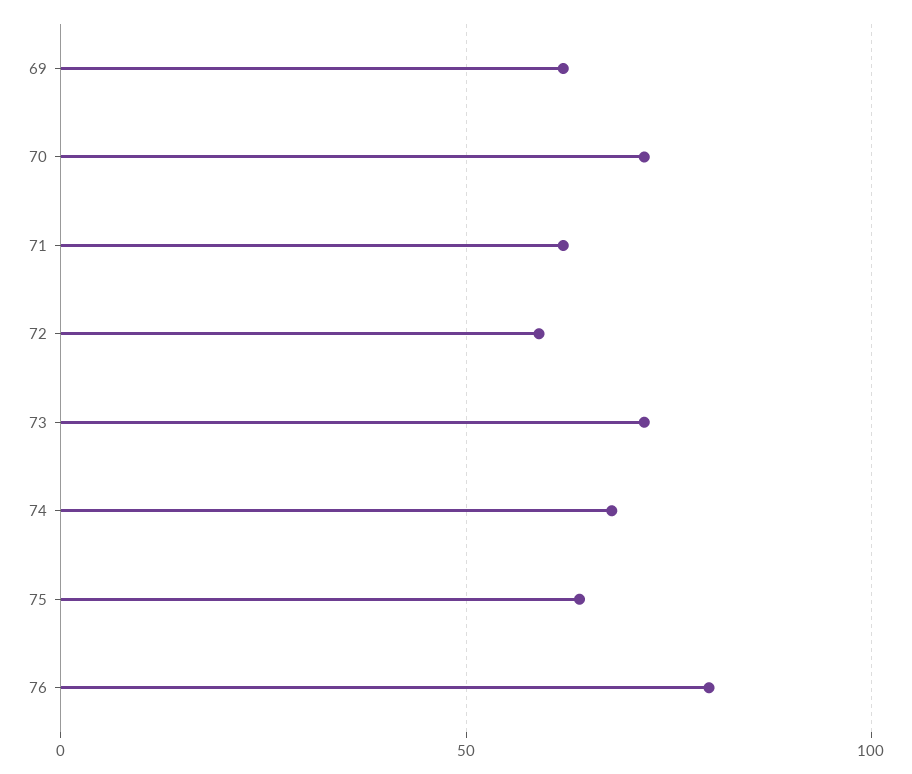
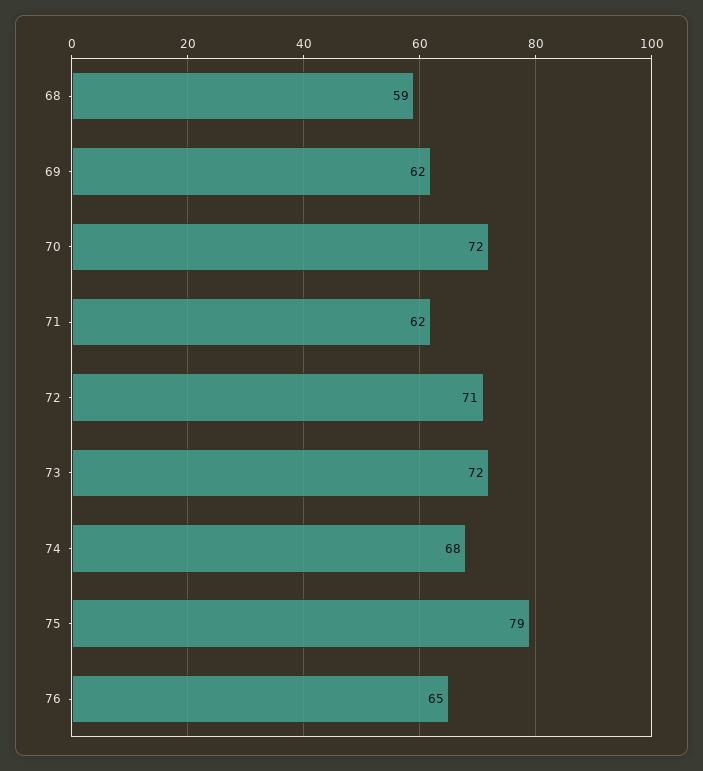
  {
    "69": 62,
    "70": 72,
    "71": 62,
-   "72": 60,
+   "72": 71,
    "73": 72,
    "74": 68,
-   "75": 65,
+   "75": 79,
-   "76": 80
+   "76": 65,
+   "68": 59
  }

